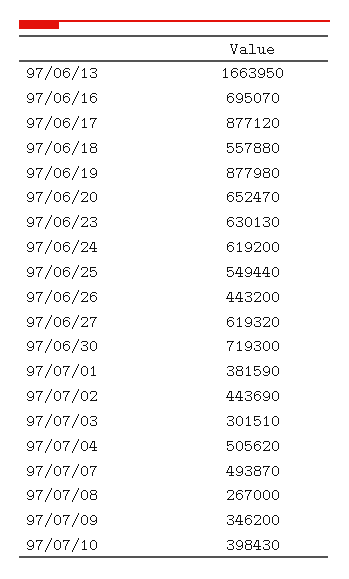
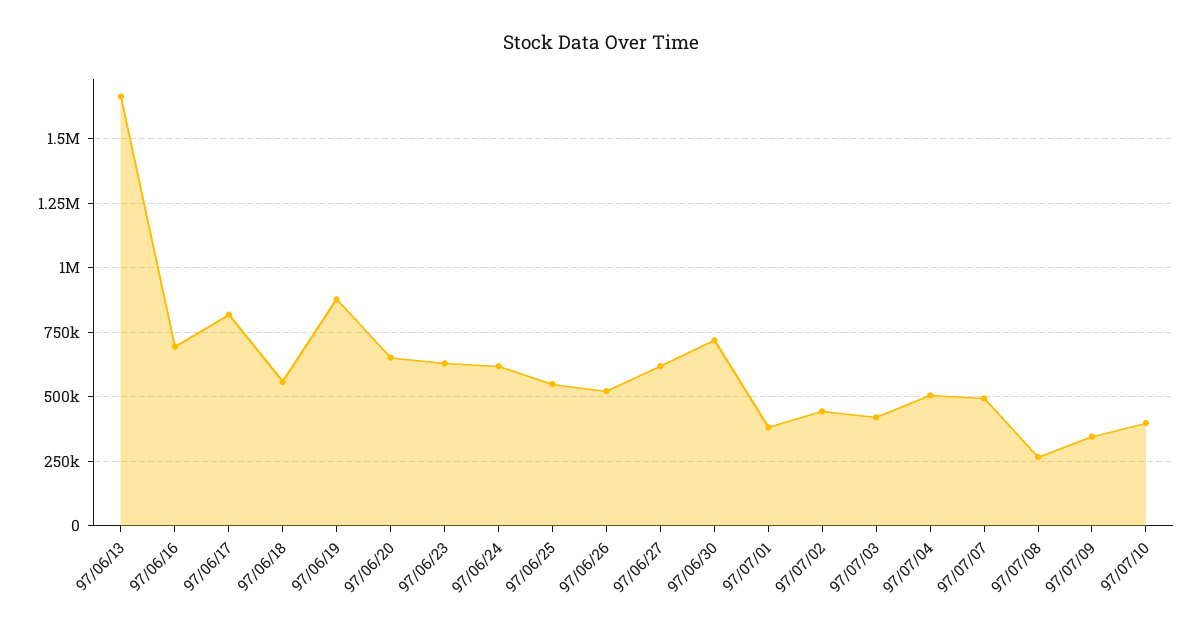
  {
    "97/06/13": 1663950,
    "97/06/16": 695070,
-   "97/06/17": 877120,
+   "97/06/17": 825000,
    "97/06/18": 557880,
    "97/06/19": 877980,
    "97/06/20": 652470,
    "97/06/23": 630130,
    "97/06/24": 619200,
    "97/06/25": 549440,
-   "97/06/26": 443200,
+   "97/06/26": 525000,
    "97/06/27": 619320,
    "97/06/30": 719300,
    "97/07/01": 381590,
    "97/07/02": 443690,
-   "97/07/03": 301510,
+   "97/07/03": 425000,
    "97/07/04": 505620,
    "97/07/07": 493870,
    "97/07/08": 267000,
    "97/07/09": 346200,
    "97/07/10": 398430
  }

